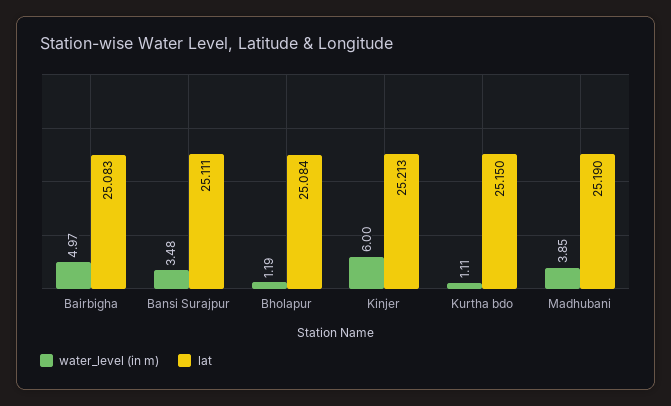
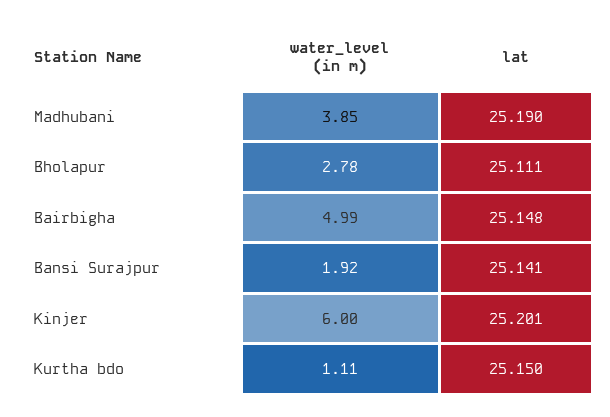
  {
    "water_level (in m)": {
-     "Bairbigha": 4.97,
+     "Bairbigha": 4.99,
-     "Bansi Surajpur": 3.48,
+     "Bansi Surajpur": 1.92,
-     "Bholapur": 1.19,
+     "Bholapur": 2.78,
      "Kinjer": 6,
      "Kurtha bdo": 1.11,
      "Madhubani": 3.85
    },
    "lat": {
-     "Bairbigha": 25.083,
+     "Bairbigha": 25.148,
-     "Bansi Surajpur": 25.111,
+     "Bansi Surajpur": 25.141,
-     "Bholapur": 25.084,
+     "Bholapur": 25.111,
-     "Kinjer": 25.213,
+     "Kinjer": 25.201,
      "Kurtha bdo": 25.15,
      "Madhubani": 25.19
    }
  }

